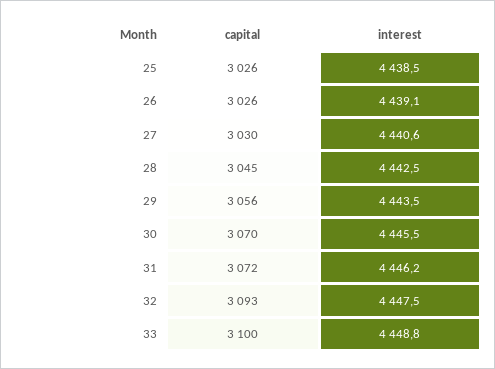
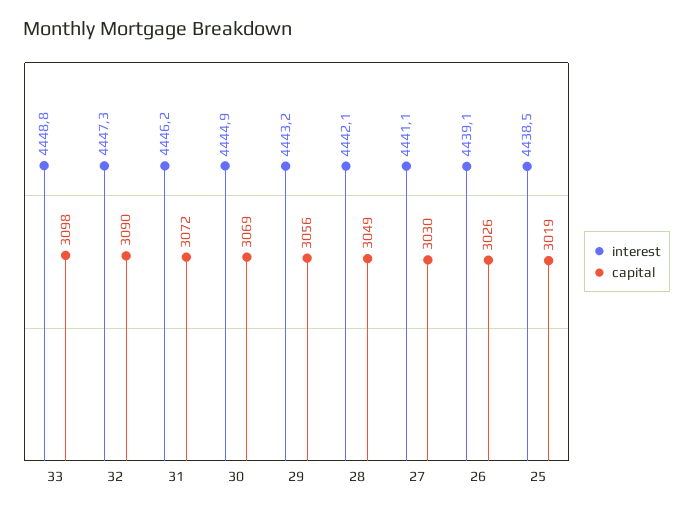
  {
    "capital": {
-     "25": 3026,
+     "25": 3019,
      "26": 3026,
      "27": 3030,
-     "28": 3045,
+     "28": 3049,
      "29": 3056,
-     "30": 3070,
+     "30": 3069,
      "31": 3072,
-     "32": 3093,
+     "32": 3090,
-     "33": 3100
+     "33": 3098
    },
    "interest": {
      "25": 4438.5,
      "26": 4439.1,
-     "27": 4440.6,
+     "27": 4441.1,
-     "28": 4442.5,
+     "28": 4442.1,
-     "29": 4443.5,
+     "29": 4443.2,
-     "30": 4445.5,
+     "30": 4444.9,
      "31": 4446.2,
-     "32": 4447.5,
+     "32": 4447.3,
      "33": 4448.8
    }
  }

